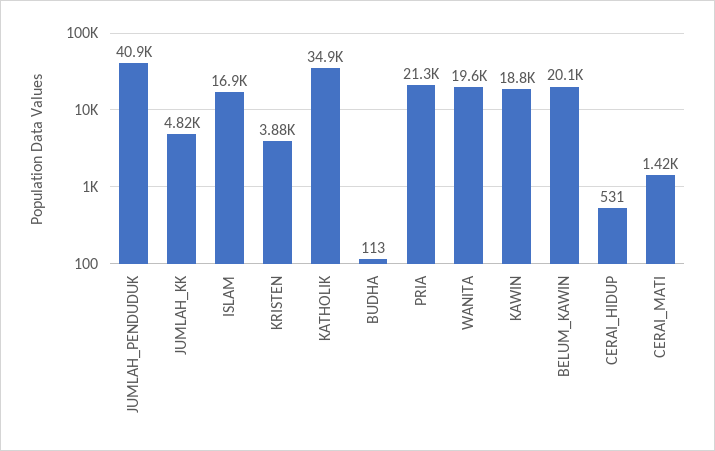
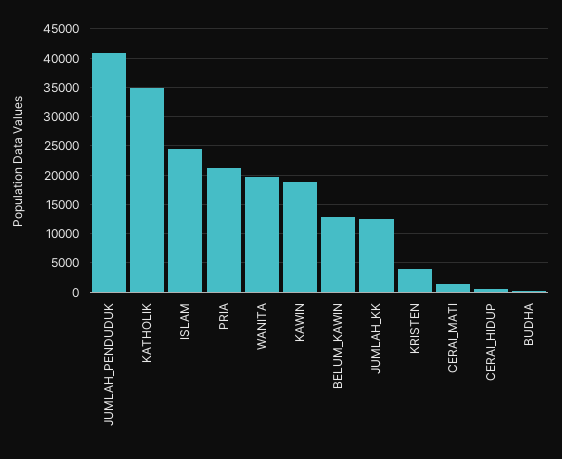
  {
    "JUMLAH_PENDUDUK": 40900,
-   "JUMLAH_KK": 4820,
+   "JUMLAH_KK": 12500,
-   "ISLAM": 16900,
+   "ISLAM": 25000,
    "KRISTEN": 3880,
    "KATHOLIK": 34900,
    "BUDHA": 113,
    "PRIA": 21300,
    "WANITA": 19600,
    "KAWIN": 18800,
-   "BELUM_KAWIN": 20100,
+   "BELUM_KAWIN": 12500,
    "CERAI_HIDUP": 531,
    "CERAI_MATI": 1420
  }

